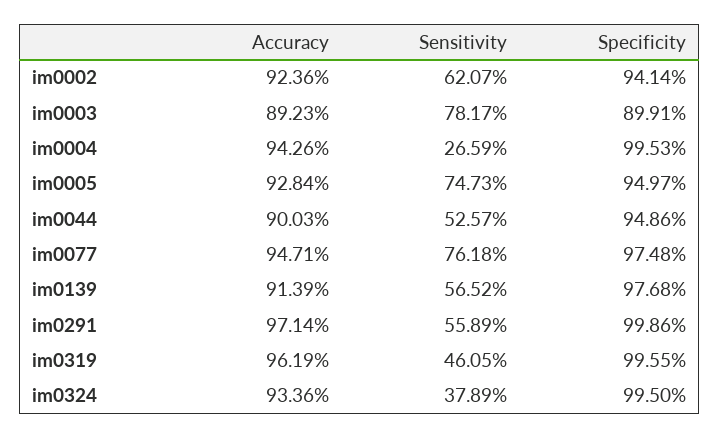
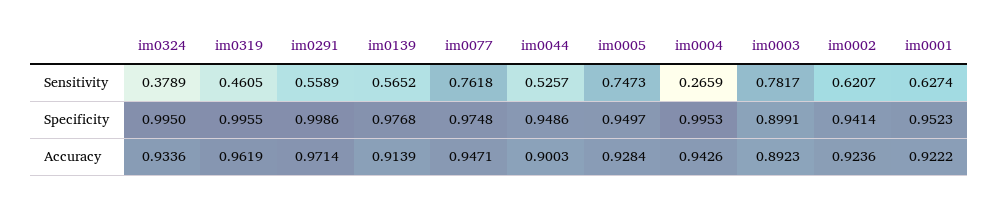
  {
    "Accuracy": {
      "im0002": 0.9236,
      "im0003": 0.8923,
      "im0004": 0.9426,
      "im0005": 0.9284,
      "im0044": 0.9003,
      "im0077": 0.9471,
      "im0139": 0.9139,
      "im0291": 0.9714,
      "im0319": 0.9619,
-     "im0324": 0.9336
+     "im0324": 0.9336,
+     "im0001": 0.9222
    },
    "Sensitivity": {
      "im0002": 0.6207,
      "im0003": 0.7817,
      "im0004": 0.2659,
      "im0005": 0.7473,
      "im0044": 0.5257,
      "im0077": 0.7618,
      "im0139": 0.5652,
      "im0291": 0.5589,
      "im0319": 0.4605,
-     "im0324": 0.3789
+     "im0324": 0.3789,
+     "im0001": 0.6274
    },
    "Specificity": {
      "im0002": 0.9414,
      "im0003": 0.8991,
      "im0004": 0.9953,
      "im0005": 0.9497,
      "im0044": 0.9486,
      "im0077": 0.9748,
      "im0139": 0.9768,
      "im0291": 0.9986,
      "im0319": 0.9955,
-     "im0324": 0.995
+     "im0324": 0.995,
+     "im0001": 0.9523
    }
  }

